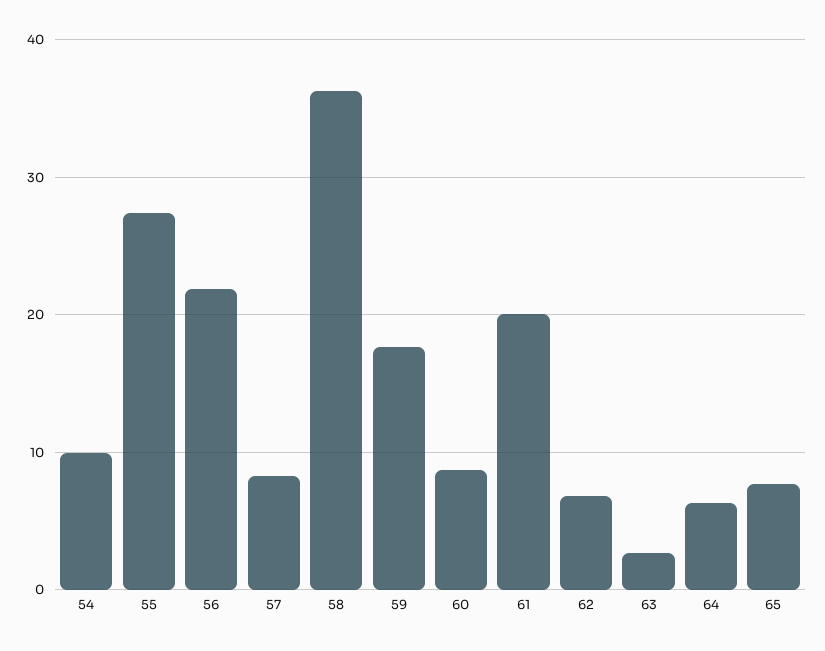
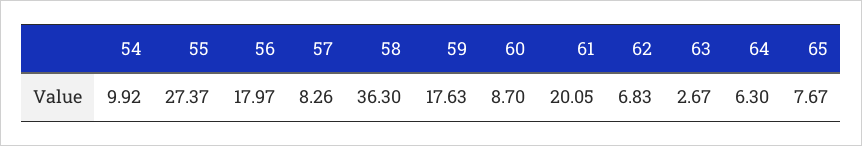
  {
    "54": 9.92,
    "55": 27.37,
-   "56": 22,
+   "56": 17.97,
    "57": 8.26,
    "58": 36.3,
    "59": 17.63,
    "60": 8.7,
    "61": 20.05,
    "62": 6.83,
    "63": 2.67,
    "64": 6.3,
    "65": 7.67
  }

